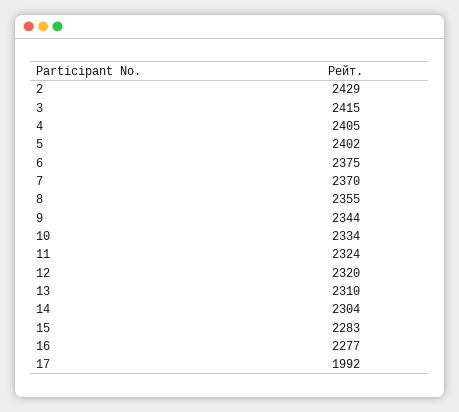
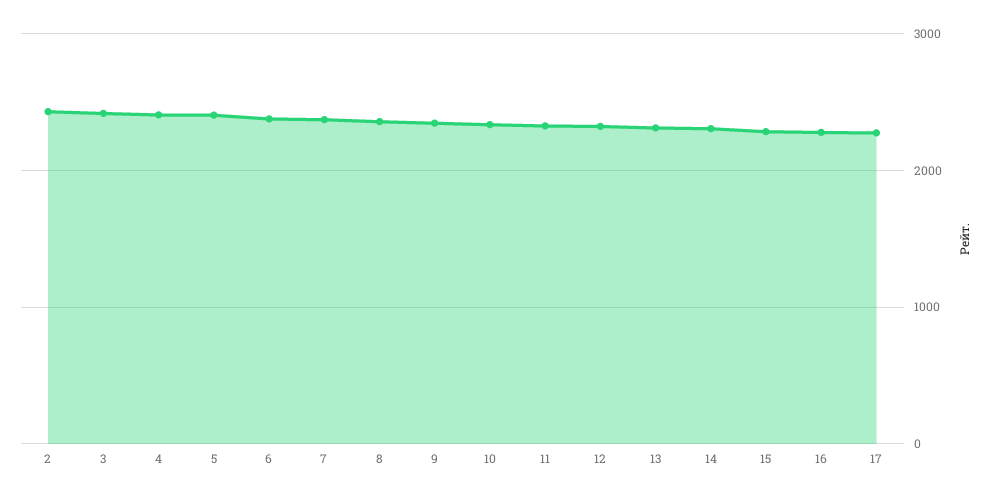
  {
    "2": 2429,
    "3": 2415,
    "4": 2405,
    "5": 2402,
    "6": 2375,
    "7": 2370,
    "8": 2355,
    "9": 2344,
    "10": 2334,
    "11": 2324,
    "12": 2320,
    "13": 2310,
    "14": 2304,
    "15": 2283,
    "16": 2277,
-   "17": 1992
+   "17": 2300
  }

